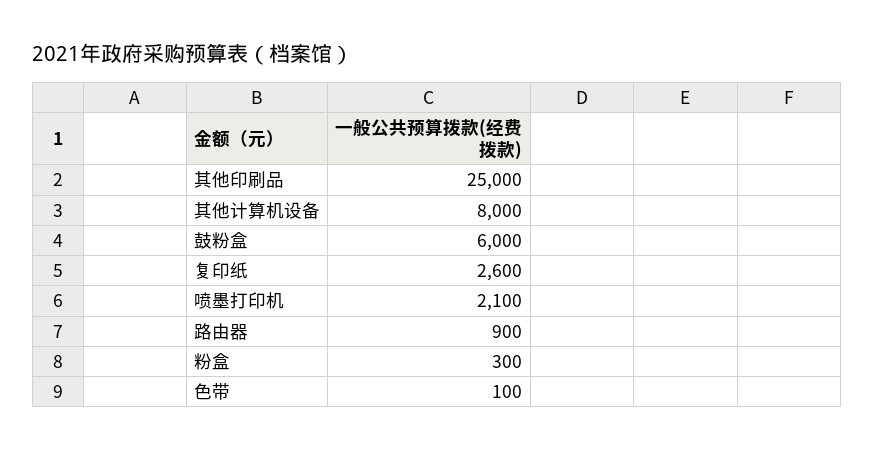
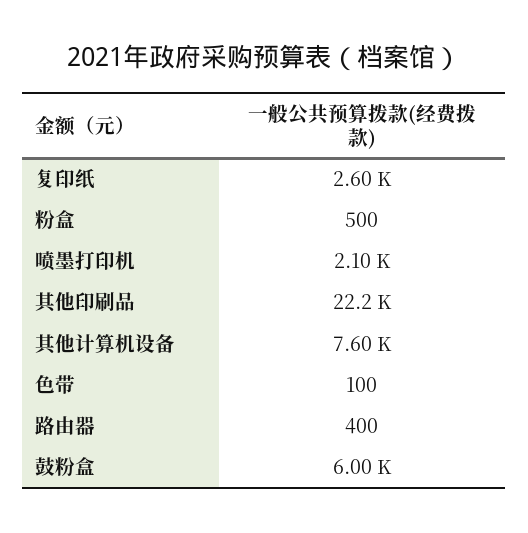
  {
-   "其他印刷品": 25000,
+   "其他印刷品": 22200,
-   "其他计算机设备": 8000,
+   "其他计算机设备": 7600,
    "鼓粉盒": 6000,
    "复印纸": 2600,
    "喷墨打印机": 2100,
-   "路由器": 900,
+   "路由器": 400,
-   "粉盒": 300,
+   "粉盒": 500,
    "色带": 100
  }

